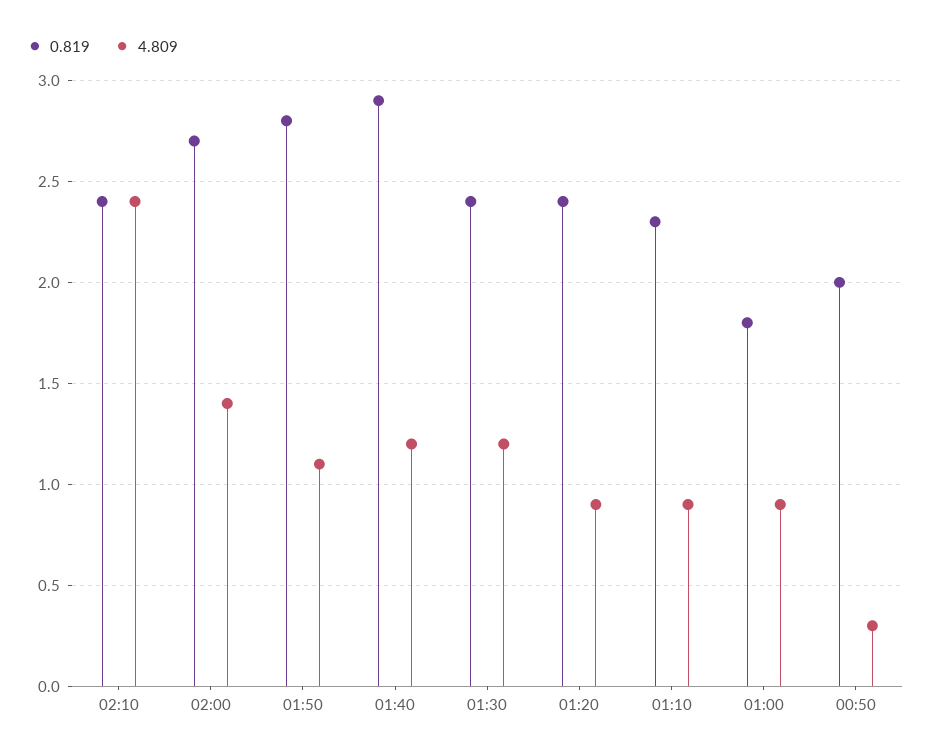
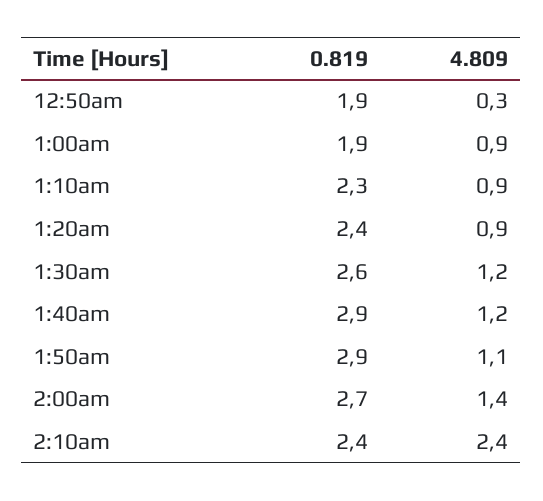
  {
    "0.819": {
      "02:10": 2.4,
      "02:00": 2.7,
-     "01:50": 2.8,
+     "01:50": 2.9,
      "01:40": 2.9,
-     "01:30": 2.4,
+     "01:30": 2.6,
      "01:20": 2.4,
      "01:10": 2.3,
-     "01:00": 1.8,
+     "01:00": 1.9,
-     "00:50": 2
+     "00:50": 1.9
    },
    "4.809": {
      "02:10": 2.4,
      "02:00": 1.4,
      "01:50": 1.1,
      "01:40": 1.2,
      "01:30": 1.2,
      "01:20": 0.9,
      "01:10": 0.9,
      "01:00": 0.9,
      "00:50": 0.3
    }
  }

